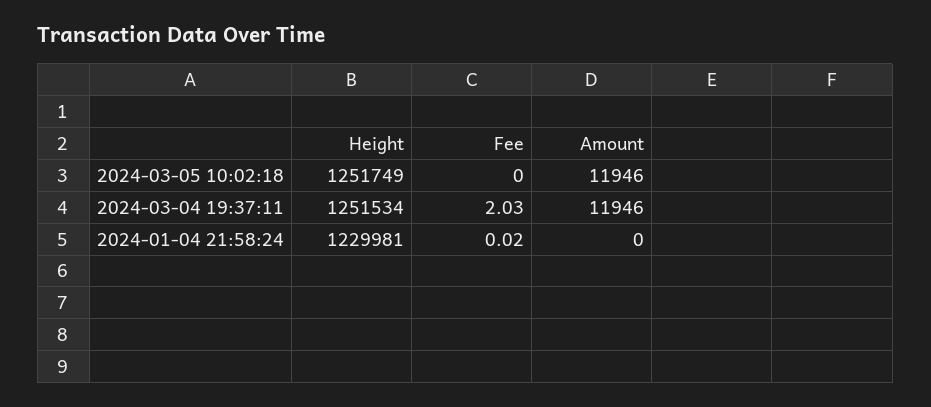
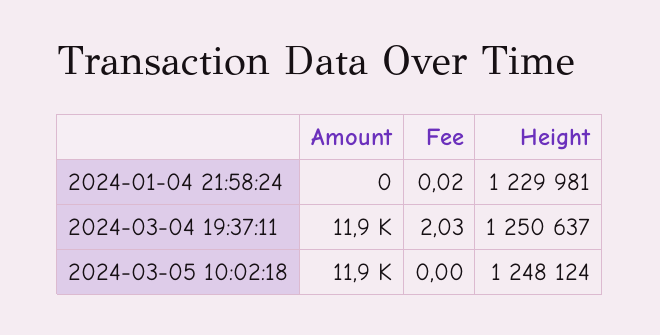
  {
    "Height": {
-     "2024-03-05 10:02:18": 1251749,
+     "2024-03-05 10:02:18": 1248124,
-     "2024-03-04 19:37:11": 1251534,
+     "2024-03-04 19:37:11": 1250637,
      "2024-01-04 21:58:24": 1229981
    },
    "Fee": {
      "2024-03-05 10:02:18": 0,
      "2024-03-04 19:37:11": 2.03,
      "2024-01-04 21:58:24": 0.02
    },
    "Amount": {
      "2024-03-05 10:02:18": 11946,
      "2024-03-04 19:37:11": 11946,
      "2024-01-04 21:58:24": 0
    }
  }

